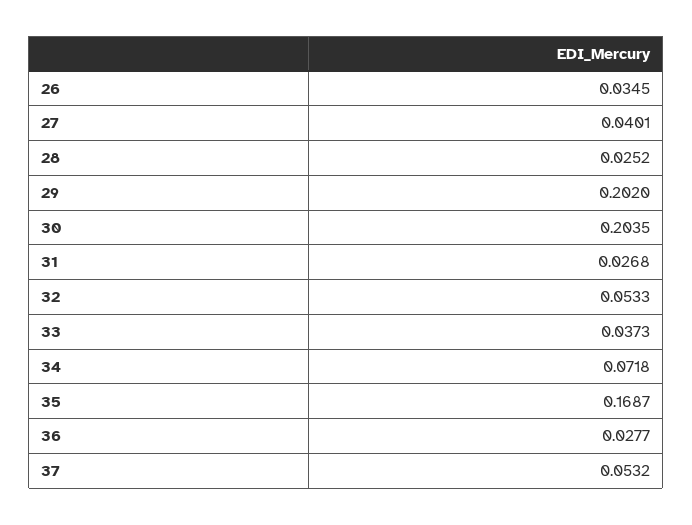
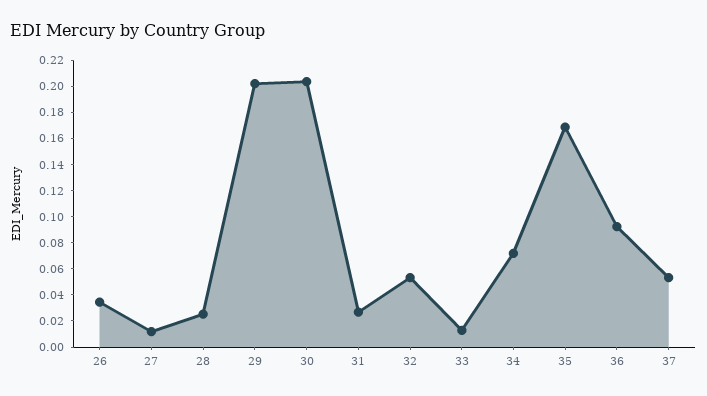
  {
    "26": 0.0345,
-   "27": 0.0401,
+   "27": 0.01,
    "28": 0.0252,
    "29": 0.202,
    "30": 0.2035,
    "31": 0.0268,
    "32": 0.0533,
-   "33": 0.0373,
+   "33": 0.01,
    "34": 0.0718,
    "35": 0.1687,
-   "36": 0.0277,
+   "36": 0.09,
    "37": 0.0532
  }

